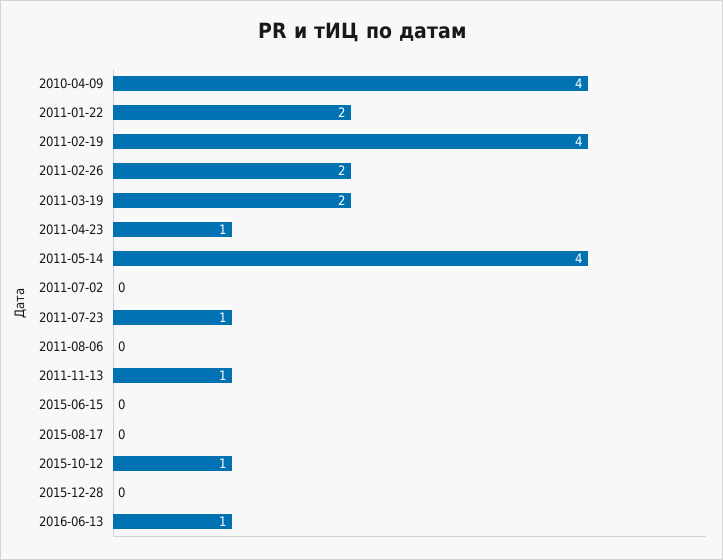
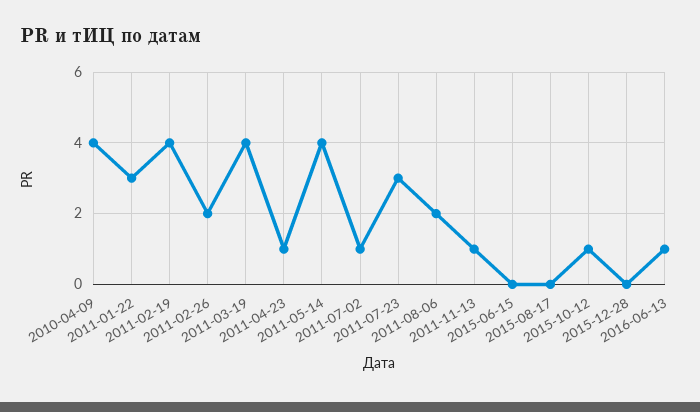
  {
    "2010-04-09": 4,
-   "2011-01-22": 2,
+   "2011-01-22": 3,
    "2011-02-19": 4,
    "2011-02-26": 2,
-   "2011-03-19": 2,
+   "2011-03-19": 4,
    "2011-04-23": 1,
    "2011-05-14": 4,
-   "2011-07-02": 0,
+   "2011-07-02": 1,
-   "2011-07-23": 1,
+   "2011-07-23": 3,
-   "2011-08-06": 0,
+   "2011-08-06": 2,
    "2011-11-13": 1,
    "2015-06-15": 0,
    "2015-08-17": 0,
    "2015-10-12": 1,
    "2015-12-28": 0,
    "2016-06-13": 1
  }

